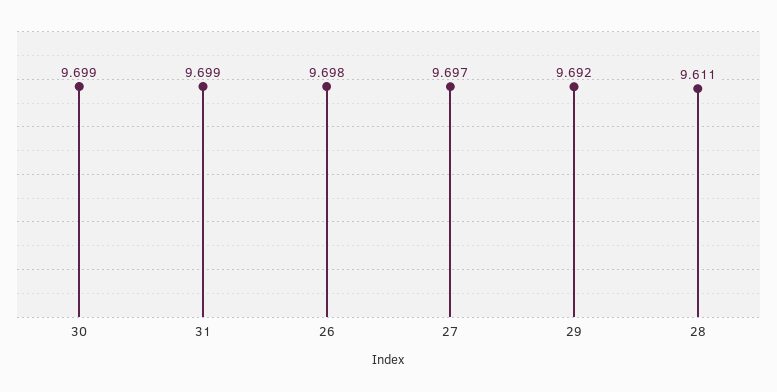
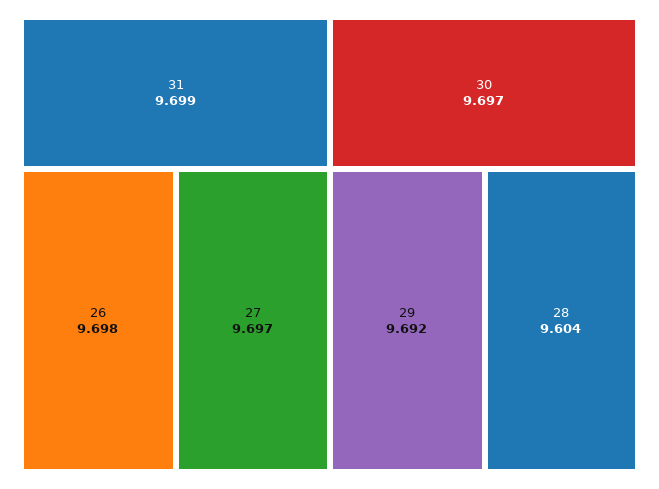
  {
-   "30": 9.699,
+   "30": 9.697,
    "31": 9.699,
    "26": 9.698,
    "27": 9.697,
    "29": 9.692,
-   "28": 9.611
+   "28": 9.604
  }

